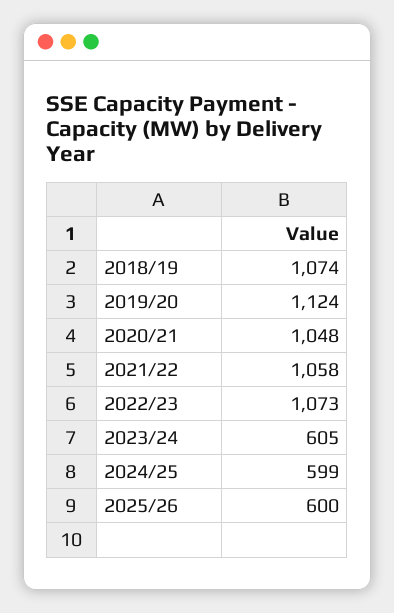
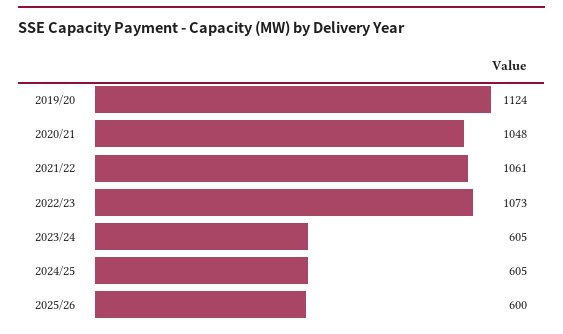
  {
-   "2018/19": 1074,
    "2019/20": 1124,
    "2020/21": 1048,
-   "2021/22": 1058,
+   "2021/22": 1061,
    "2022/23": 1073,
    "2023/24": 605,
-   "2024/25": 599,
+   "2024/25": 605,
    "2025/26": 600
  }

